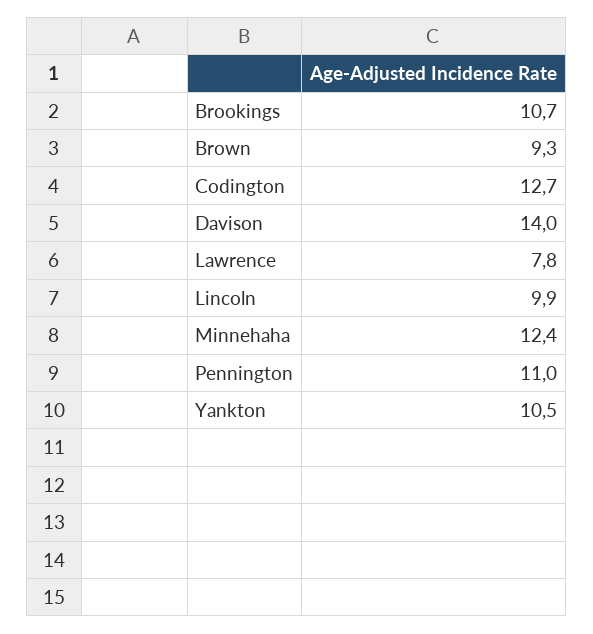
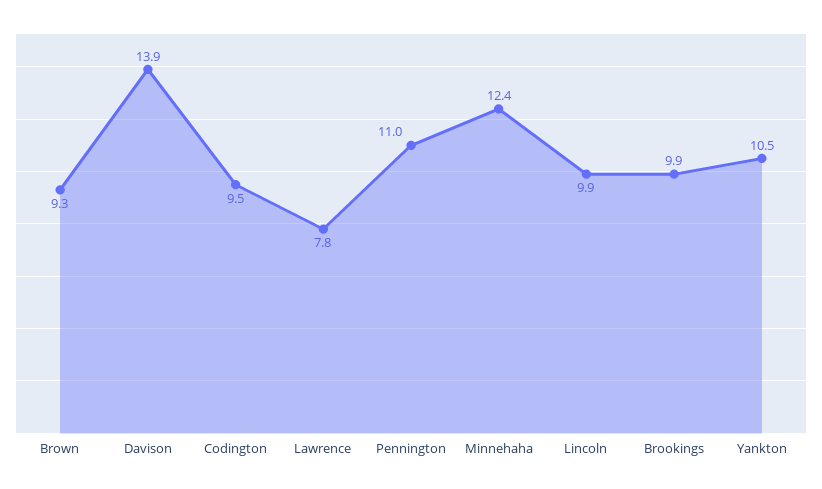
  {
-   "Brookings": 10.7,
+   "Brookings": 9.9,
    "Brown": 9.3,
-   "Codington": 12.7,
+   "Codington": 9.5,
-   "Davison": 14,
+   "Davison": 13.9,
    "Lawrence": 7.8,
    "Lincoln": 9.9,
    "Minnehaha": 12.4,
    "Pennington": 11,
    "Yankton": 10.5
  }

